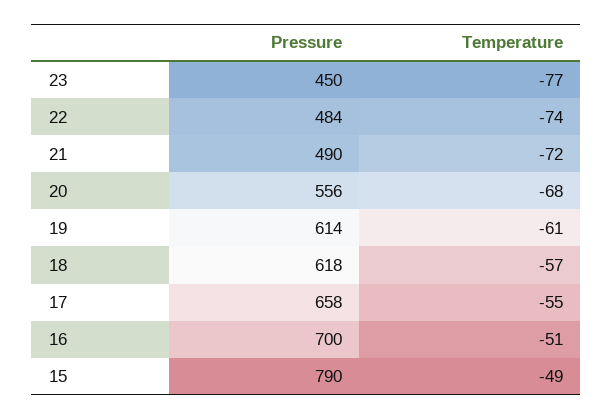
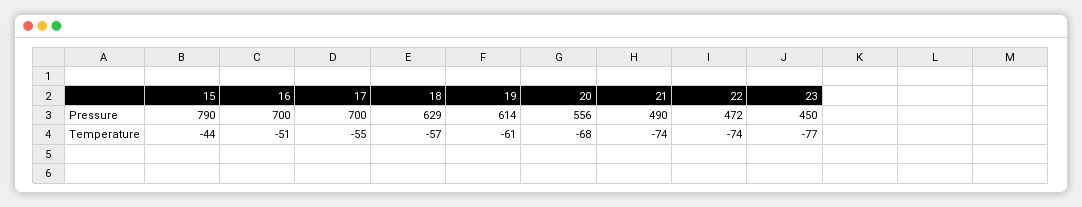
  {
    "Pressure": {
      "23": 450,
-     "22": 484,
+     "22": 472,
      "21": 490,
      "20": 556,
      "19": 614,
-     "18": 618,
+     "18": 629,
-     "17": 658,
+     "17": 700,
      "16": 700,
      "15": 790
    },
    "Temperature": {
      "23": -77,
      "22": -74,
-     "21": -72,
+     "21": -74,
      "20": -68,
      "19": -61,
      "18": -57,
      "17": -55,
      "16": -51,
-     "15": -49
+     "15": -44
    }
  }

